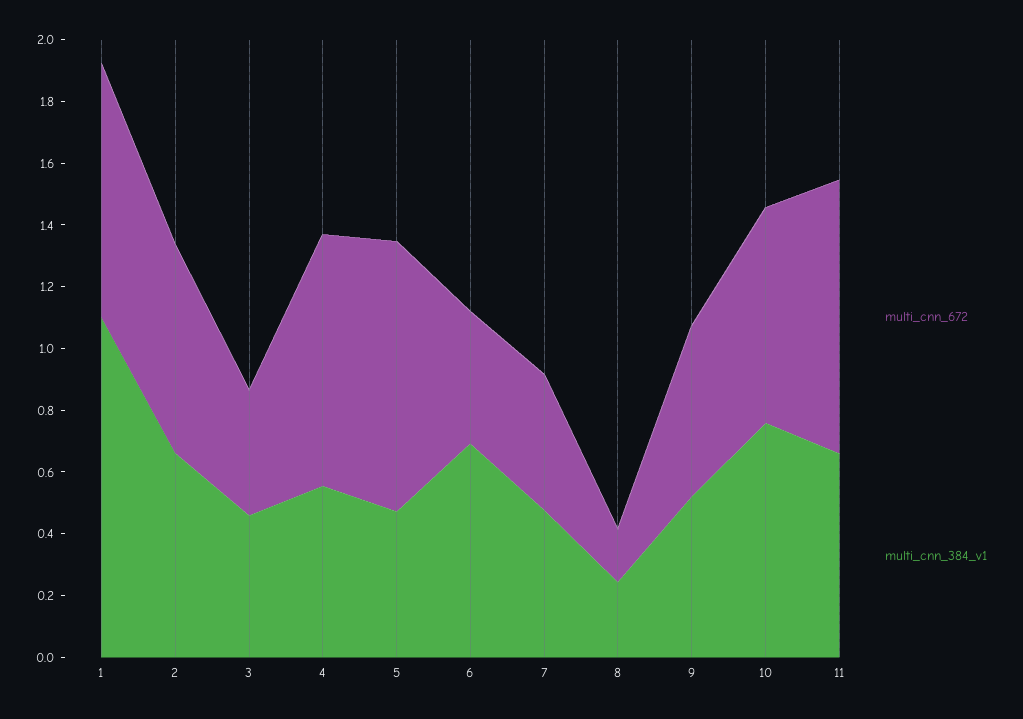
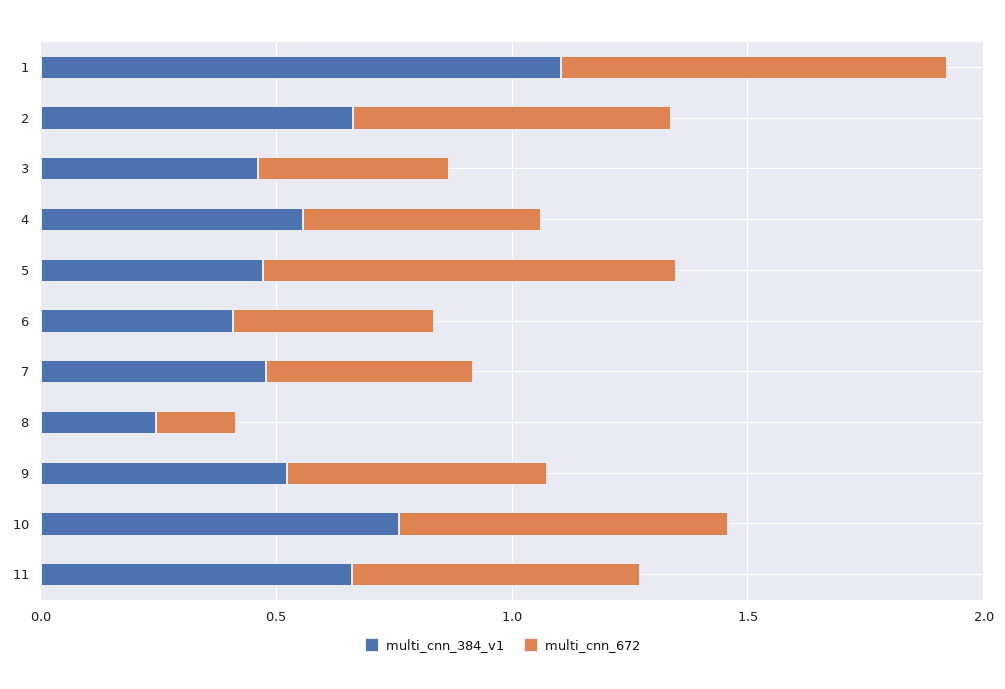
  {
    "multi_cnn_672": {
      "1": 0.8,
      "2": 0.65,
      "3": 0.4,
-     "4": 0.8,
+     "4": 0.5,
      "5": 0.9,
      "6": 0.45,
      "7": 0.45,
      "8": 0.15,
      "9": 0.55,
      "10": 0.7,
-     "11": 0.9
+     "11": 0.6
    },
    "multi_cnn_384_v1": {
      "1": 1.1,
      "2": 0.65,
      "3": 0.45,
      "4": 0.55,
      "5": 0.45,
-     "6": 0.7,
+     "6": 0.4,
      "7": 0.5,
      "8": 0.25,
      "9": 0.5,
      "10": 0.75,
      "11": 0.65
    }
  }

